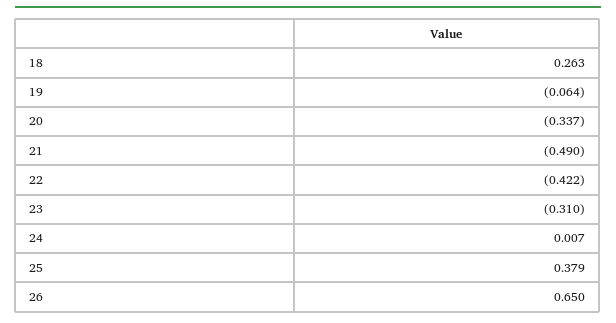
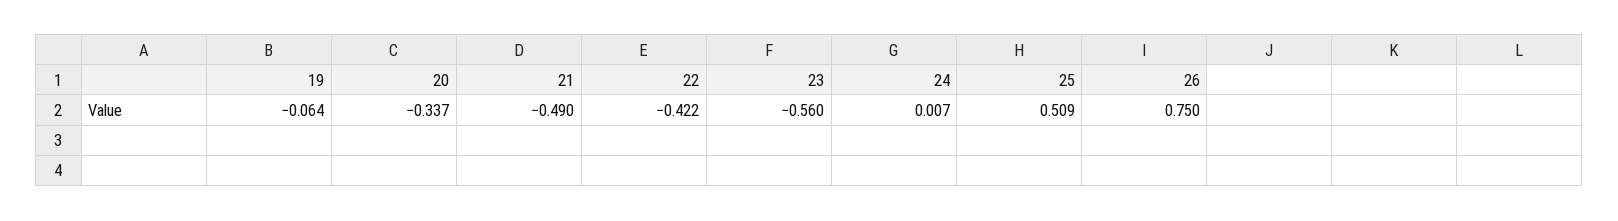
  {
-   "18": 0.263,
    "19": -0.064,
    "20": -0.337,
    "21": -0.49,
    "22": -0.422,
-   "23": -0.31,
+   "23": -0.56,
    "24": 0.007,
-   "25": 0.379,
+   "25": 0.509,
-   "26": 0.65
+   "26": 0.75
  }

